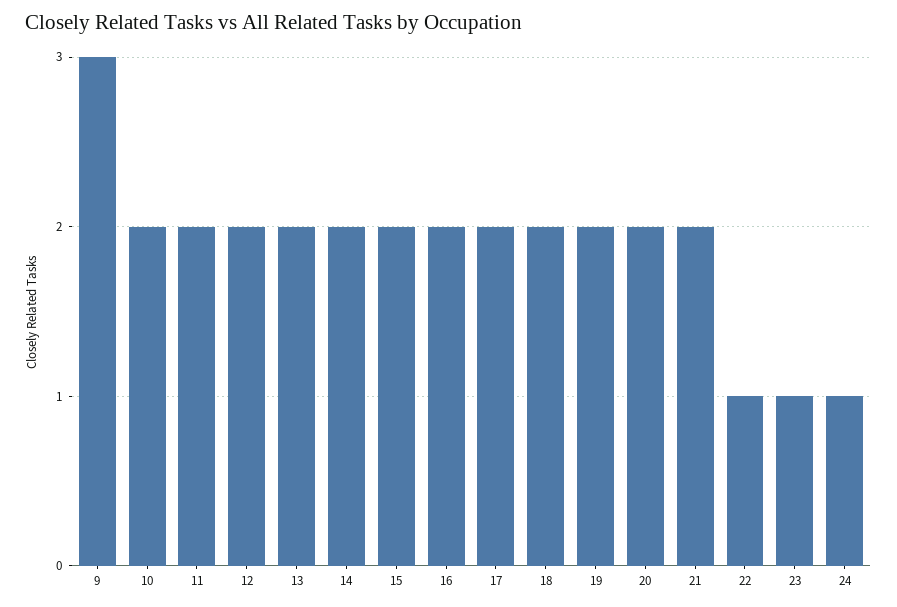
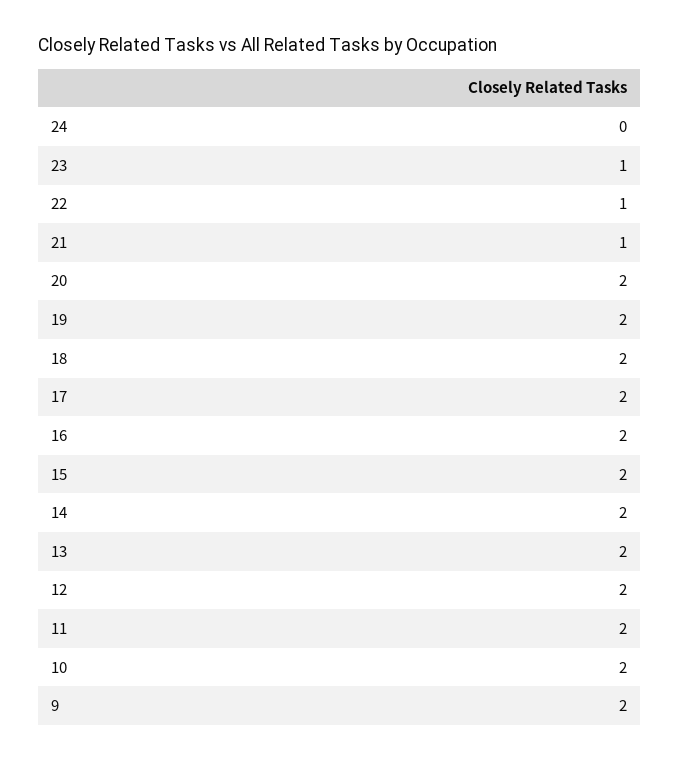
  {
-   "9": 3,
+   "9": 2,
    "10": 2,
    "11": 2,
    "12": 2,
    "13": 2,
    "14": 2,
    "15": 2,
    "16": 2,
    "17": 2,
    "18": 2,
    "19": 2,
    "20": 2,
-   "21": 2,
+   "21": 1,
    "22": 1,
    "23": 1,
-   "24": 1
+   "24": 0
  }

